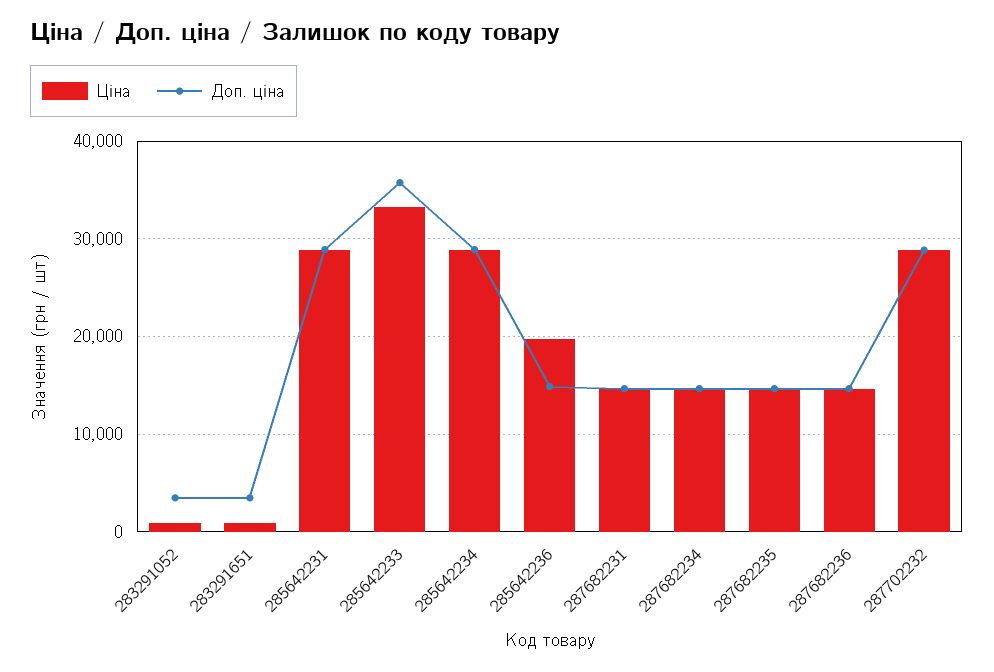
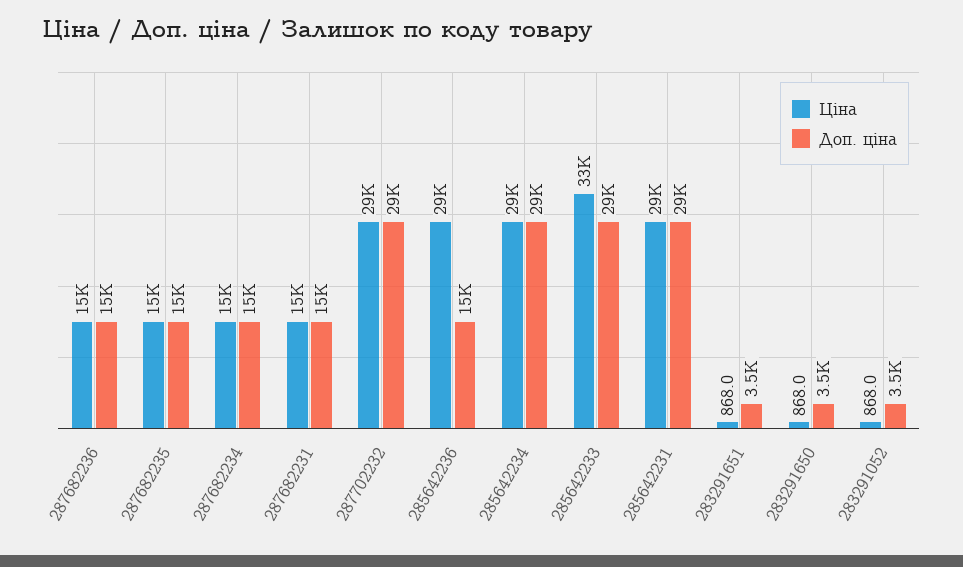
  {
    "Ціна": {
      "283291052": 868,
      "283291651": 868,
      "285642231": 29000,
      "285642233": 33000,
      "285642234": 29000,
-     "285642236": 20000,
+     "285642236": 29000,
      "287682231": 15000,
      "287682234": 15000,
      "287682235": 15000,
      "287682236": 15000,
-     "287702232": 29000
+     "287702232": 29000,
+     "283291650": 868
    },
    "Доп. ціна": {
      "283291052": 3500,
      "283291651": 3500,
      "285642231": 29000,
-     "285642233": 36000,
+     "285642233": 29000,
      "285642234": 29000,
      "285642236": 15000,
      "287682231": 15000,
      "287682234": 15000,
      "287682235": 15000,
      "287682236": 15000,
-     "287702232": 29000
+     "287702232": 29000,
+     "283291650": 3500
    }
  }

